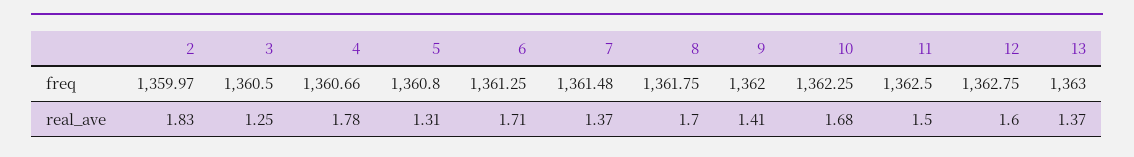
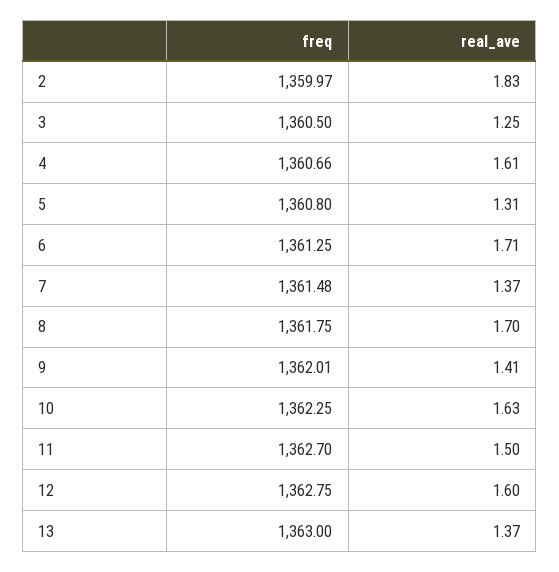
  {
    "2": {
      "freq": 1359.97,
      "real_ave": 1.83
    },
    "3": {
      "freq": 1360.5,
      "real_ave": 1.25
    },
    "4": {
      "freq": 1360.66,
-     "real_ave": 1.78
+     "real_ave": 1.61
    },
    "5": {
      "freq": 1360.8,
      "real_ave": 1.31
    },
    "6": {
      "freq": 1361.25,
      "real_ave": 1.71
    },
    "7": {
      "freq": 1361.48,
      "real_ave": 1.37
    },
    "8": {
      "freq": 1361.75,
      "real_ave": 1.7
    },
    "9": {
-     "freq": 1362,
+     "freq": 1362.01,
      "real_ave": 1.41
    },
    "10": {
      "freq": 1362.25,
-     "real_ave": 1.68
+     "real_ave": 1.63
    },
    "11": {
-     "freq": 1362.5,
+     "freq": 1362.7,
      "real_ave": 1.5
    },
    "12": {
      "freq": 1362.75,
      "real_ave": 1.6
    },
    "13": {
      "freq": 1363,
      "real_ave": 1.37
    }
  }

